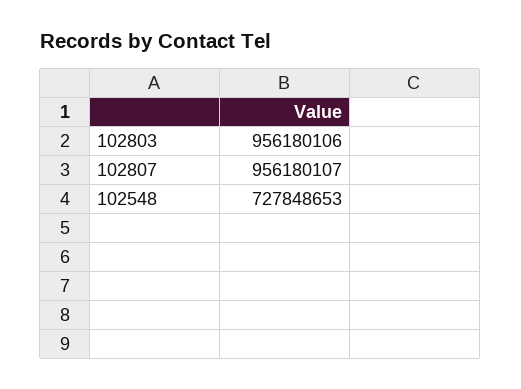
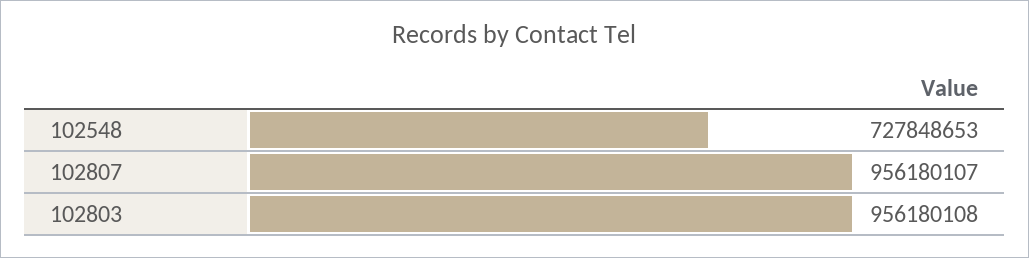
  {
-   "102803": 956180106,
+   "102803": 956180108,
    "102807": 956180107,
    "102548": 727848653
  }

